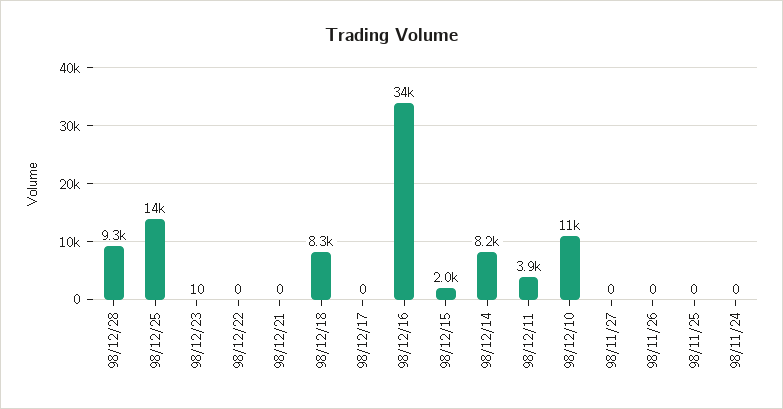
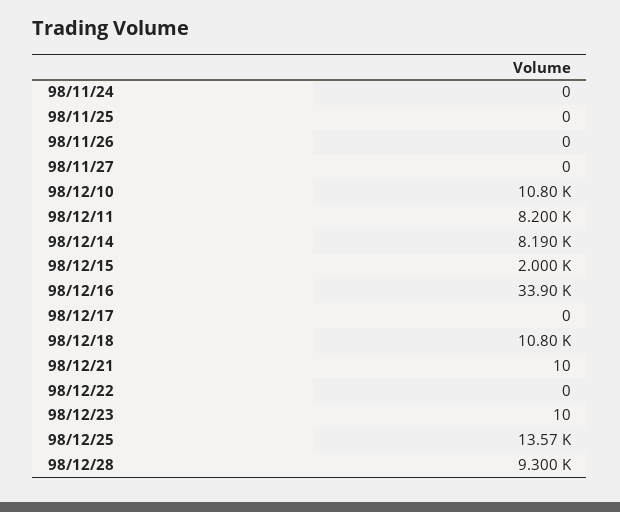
  {
    "98/12/28": 9300,
    "98/12/25": 13570,
    "98/12/23": 10,
    "98/12/22": 0,
-   "98/12/21": 0,
+   "98/12/21": 10,
-   "98/12/18": 8300,
+   "98/12/18": 10800,
    "98/12/17": 0,
    "98/12/16": 33900,
    "98/12/15": 2000,
    "98/12/14": 8190,
-   "98/12/11": 3900,
+   "98/12/11": 8200,
    "98/12/10": 10800,
    "98/11/27": 0,
    "98/11/26": 0,
    "98/11/25": 0,
    "98/11/24": 0
  }

